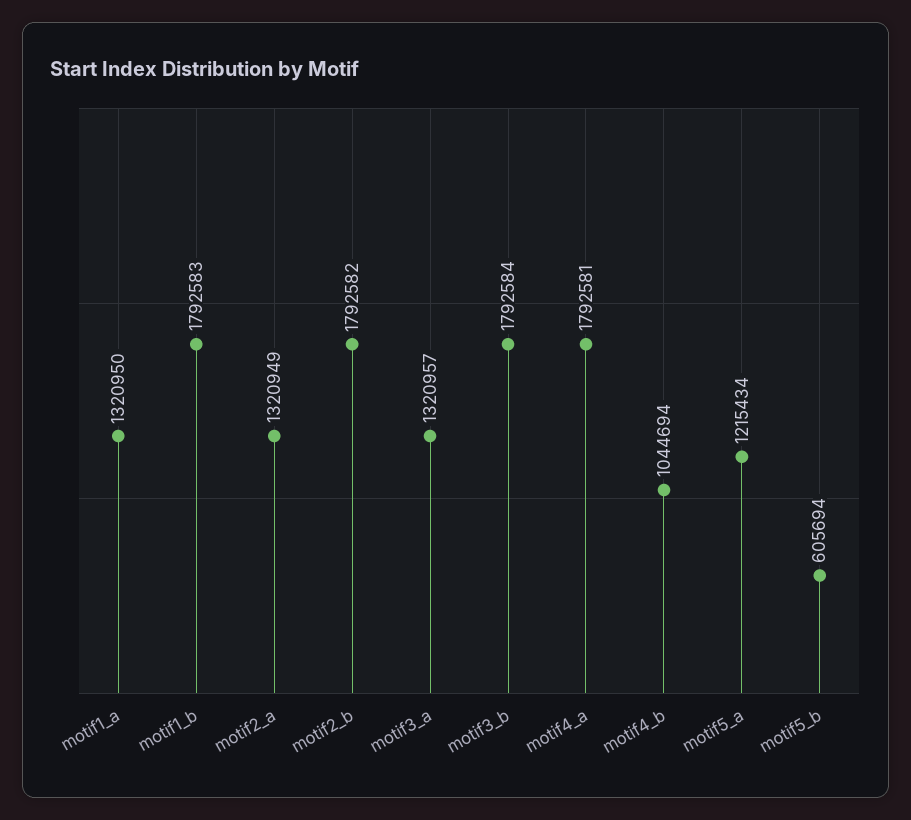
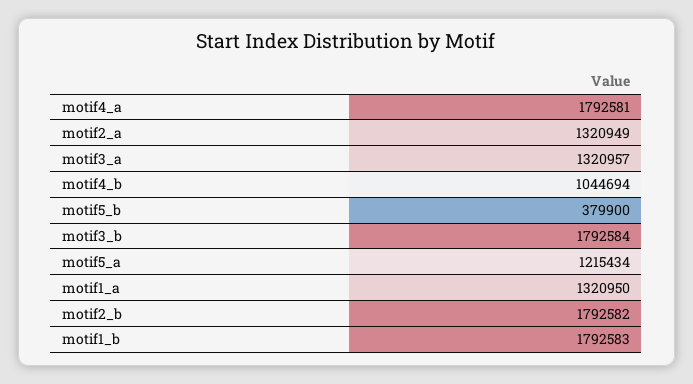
  {
    "motif1_a": 1320950,
    "motif1_b": 1792583,
    "motif2_a": 1320949,
    "motif2_b": 1792582,
    "motif3_a": 1320957,
    "motif3_b": 1792584,
    "motif4_a": 1792581,
    "motif4_b": 1044694,
    "motif5_a": 1215434,
-   "motif5_b": 605694
+   "motif5_b": 379900
  }

